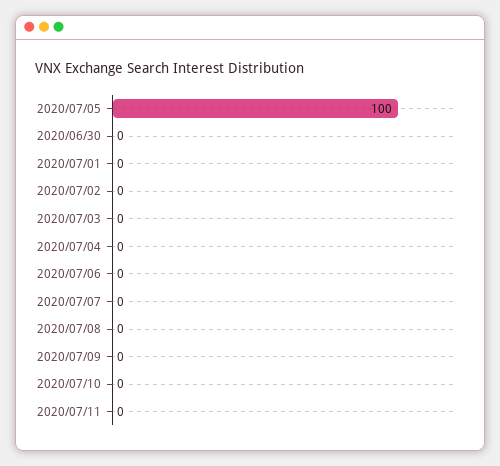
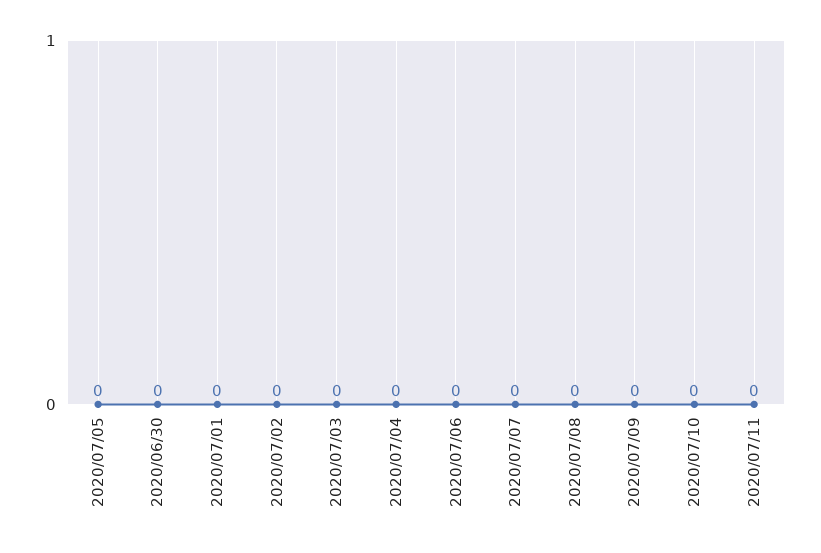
  {
-   "2020/07/05": 100,
+   "2020/07/05": 0,
    "2020/06/30": 0,
    "2020/07/01": 0,
    "2020/07/02": 0,
    "2020/07/03": 0,
    "2020/07/04": 0,
    "2020/07/06": 0,
    "2020/07/07": 0,
    "2020/07/08": 0,
    "2020/07/09": 0,
    "2020/07/10": 0,
    "2020/07/11": 0
  }

